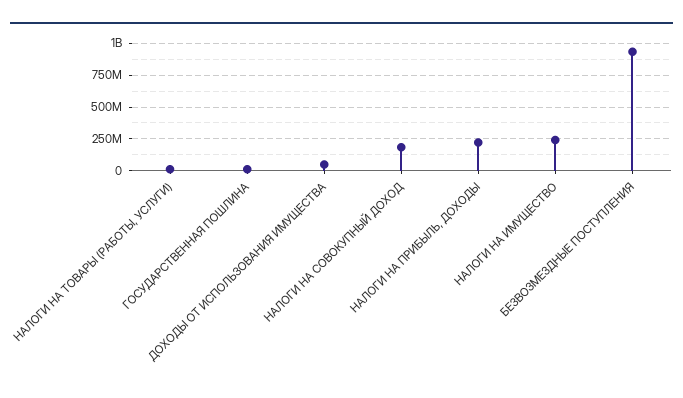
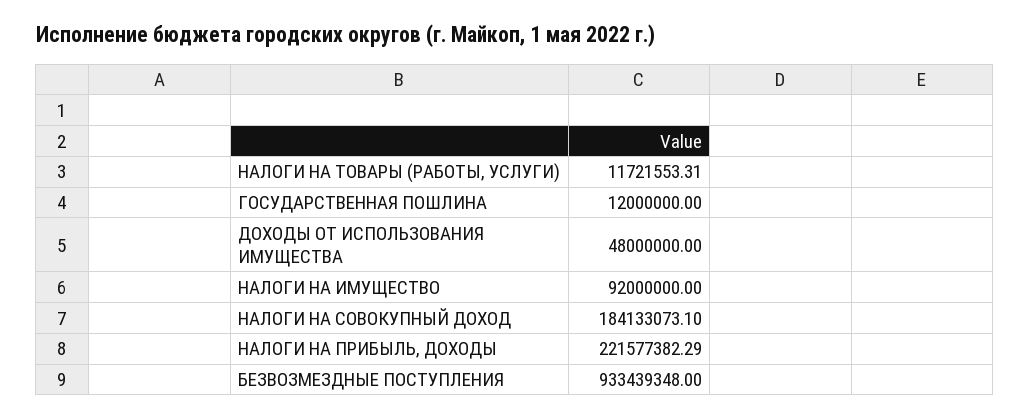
  {
    "НАЛОГИ НА ТОВАРЫ (РАБОТЫ, УСЛУГИ)": 11721553.31,
    "ГОСУДАРСТВЕННАЯ ПОШЛИНА": 12000000,
    "ДОХОДЫ ОТ ИСПОЛЬЗОВАНИЯ ИМУЩЕСТВА": 48000000,
    "НАЛОГИ НА СОВОКУПНЫЙ ДОХОД": 184133073.1,
    "НАЛОГИ НА ПРИБЫЛЬ, ДОХОДЫ": 221577382.29,
-   "НАЛОГИ НА ИМУЩЕСТВО": 250000000,
+   "НАЛОГИ НА ИМУЩЕСТВО": 92000000,
    "БЕЗВОЗМЕЗДНЫЕ ПОСТУПЛЕНИЯ": 933439348
  }

